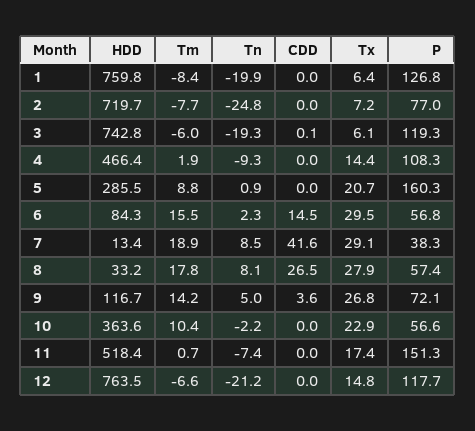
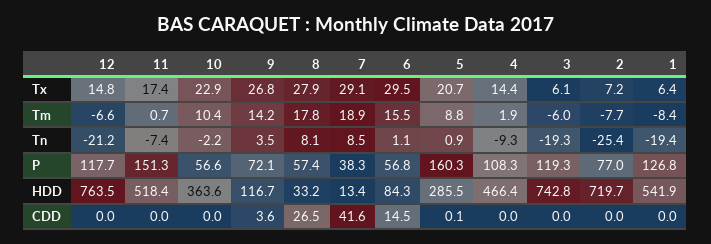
  {
    "HDD": {
-     "1": 759.8,
+     "1": 541.9,
      "2": 719.7,
      "3": 742.8,
      "4": 466.4,
      "5": 285.5,
      "6": 84.3,
      "7": 13.4,
      "8": 33.2,
      "9": 116.7,
      "10": 363.6,
      "11": 518.4,
      "12": 763.5
    },
    "Tm": {
      "1": -8.4,
      "2": -7.7,
      "3": -6,
      "4": 1.9,
      "5": 8.8,
      "6": 15.5,
      "7": 18.9,
      "8": 17.8,
      "9": 14.2,
      "10": 10.4,
      "11": 0.7,
      "12": -6.6
    },
    "Tn": {
-     "1": -19.9,
+     "1": -19.4,
-     "2": -24.8,
+     "2": -25.4,
      "3": -19.3,
      "4": -9.3,
      "5": 0.9,
-     "6": 2.3,
+     "6": 1.1,
      "7": 8.5,
      "8": 8.1,
-     "9": 5,
+     "9": 3.5,
      "10": -2.2,
      "11": -7.4,
      "12": -21.2
    },
    "CDD": {
      "1": 0,
      "2": 0,
-     "3": 0.1,
+     "3": 0,
      "4": 0,
-     "5": 0,
+     "5": 0.1,
      "6": 14.5,
      "7": 41.6,
      "8": 26.5,
      "9": 3.6,
      "10": 0,
      "11": 0,
      "12": 0
    },
    "Tx": {
      "1": 6.4,
      "2": 7.2,
      "3": 6.1,
      "4": 14.4,
      "5": 20.7,
      "6": 29.5,
      "7": 29.1,
      "8": 27.9,
      "9": 26.8,
      "10": 22.9,
      "11": 17.4,
      "12": 14.8
    },
    "P": {
      "1": 126.8,
      "2": 77,
      "3": 119.3,
      "4": 108.3,
      "5": 160.3,
      "6": 56.8,
      "7": 38.3,
      "8": 57.4,
      "9": 72.1,
      "10": 56.6,
      "11": 151.3,
      "12": 117.7
    }
  }

